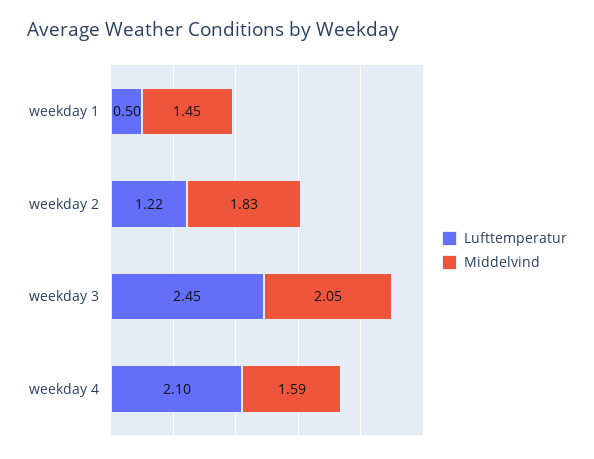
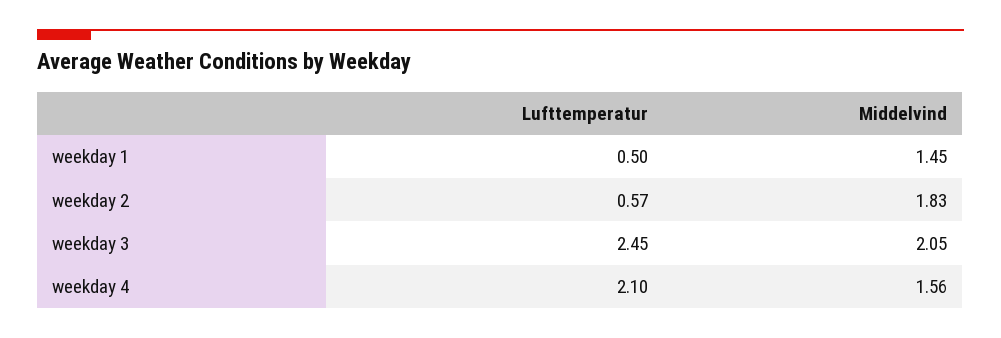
  {
    "Lufttemperatur": {
      "weekday 1": 0.5,
-     "weekday 2": 1.22,
+     "weekday 2": 0.57,
      "weekday 3": 2.45,
      "weekday 4": 2.1
    },
    "Middelvind": {
      "weekday 1": 1.45,
      "weekday 2": 1.83,
      "weekday 3": 2.05,
-     "weekday 4": 1.59
+     "weekday 4": 1.56
    }
  }

